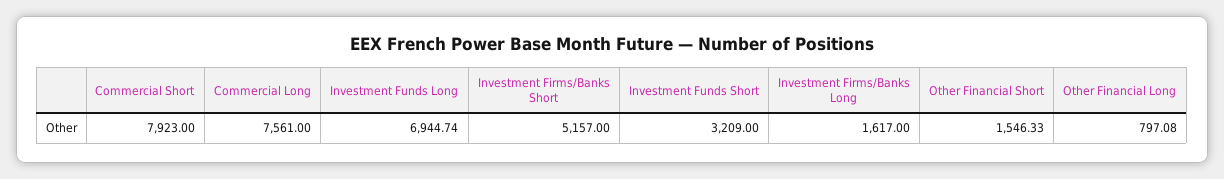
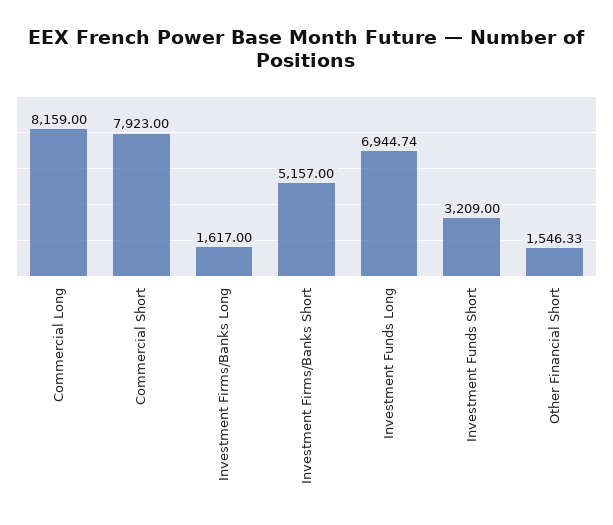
  {
    "Commercial Short": 7923,
-   "Commercial Long": 7561,
+   "Commercial Long": 8159,
    "Investment Funds Long": 6944.74,
    "Investment Firms/Banks Short": 5157,
    "Investment Funds Short": 3209,
    "Investment Firms/Banks Long": 1617,
-   "Other Financial Short": 1546.33,
+   "Other Financial Short": 1546.33
-   "Other Financial Long": 797.08
  }

